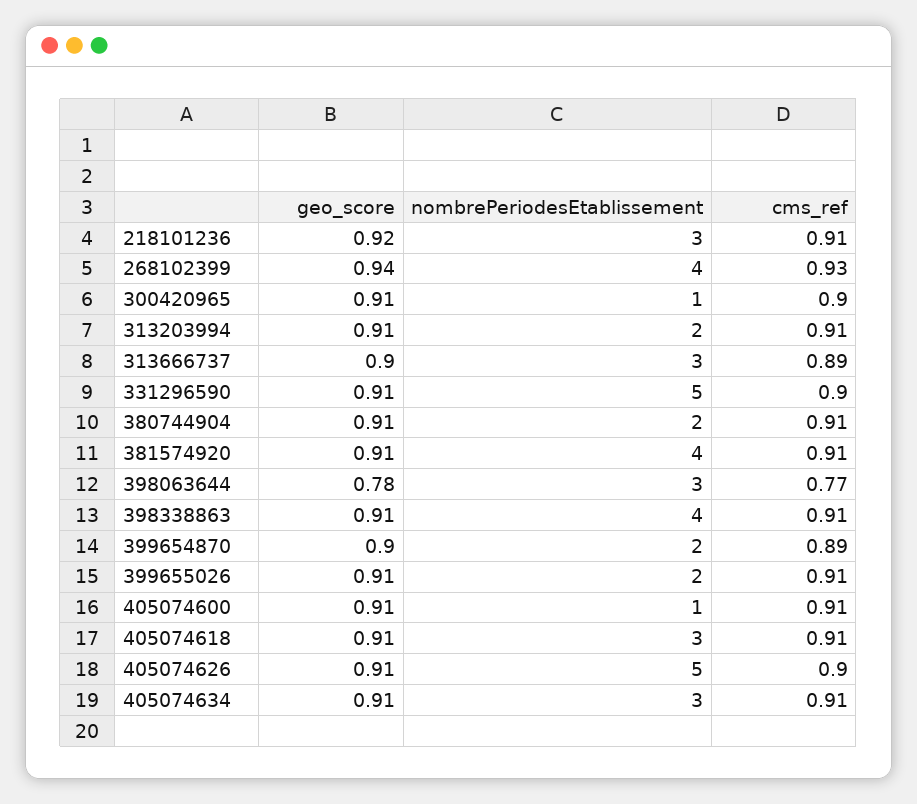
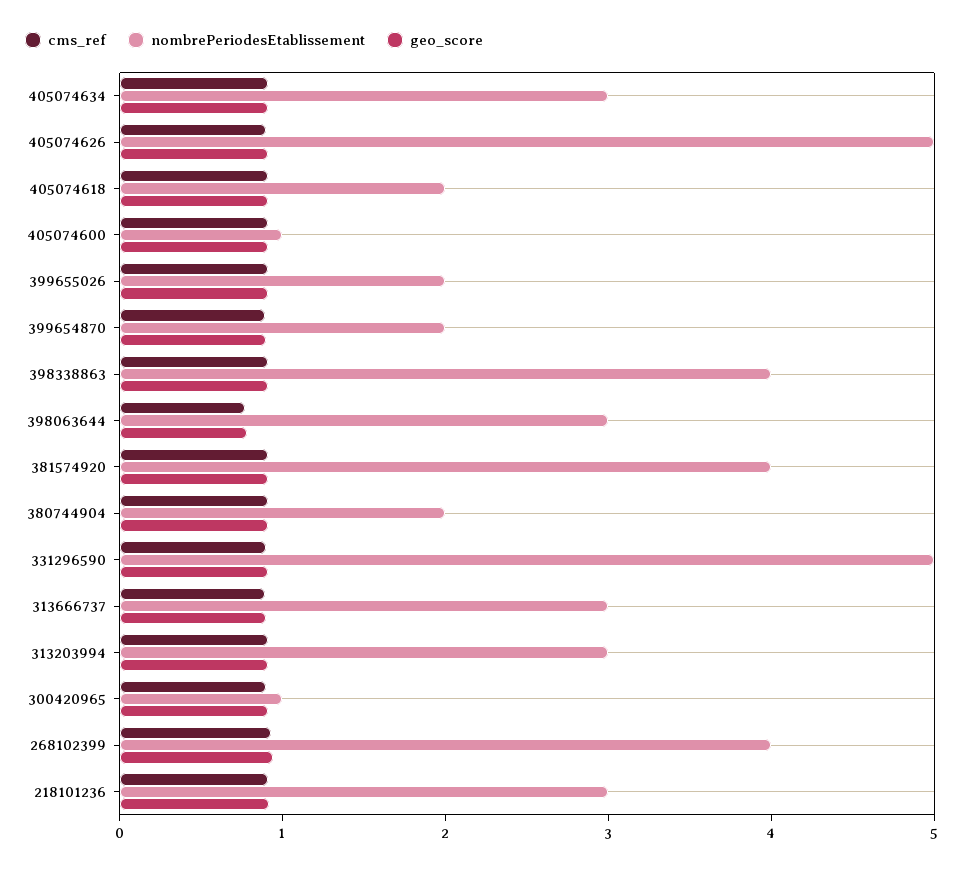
  {
    "geo_score": {
      "218101236": 0.92,
      "268102399": 0.94,
      "300420965": 0.91,
      "313203994": 0.91,
      "313666737": 0.9,
      "331296590": 0.91,
      "380744904": 0.91,
      "381574920": 0.91,
      "398063644": 0.78,
      "398338863": 0.91,
      "399654870": 0.9,
      "399655026": 0.91,
      "405074600": 0.91,
      "405074618": 0.91,
      "405074626": 0.91,
      "405074634": 0.91
    },
    "nombrePeriodesEtablissement": {
      "218101236": 3,
      "268102399": 4,
      "300420965": 1,
-     "313203994": 2,
+     "313203994": 3,
      "313666737": 3,
      "331296590": 5,
      "380744904": 2,
      "381574920": 4,
      "398063644": 3,
      "398338863": 4,
      "399654870": 2,
      "399655026": 2,
      "405074600": 1,
-     "405074618": 3,
+     "405074618": 2,
      "405074626": 5,
      "405074634": 3
    },
    "cms_ref": {
      "218101236": 0.91,
      "268102399": 0.93,
      "300420965": 0.9,
      "313203994": 0.91,
      "313666737": 0.89,
      "331296590": 0.9,
      "380744904": 0.91,
      "381574920": 0.91,
      "398063644": 0.77,
      "398338863": 0.91,
      "399654870": 0.89,
      "399655026": 0.91,
      "405074600": 0.91,
      "405074618": 0.91,
      "405074626": 0.9,
      "405074634": 0.91
    }
  }

